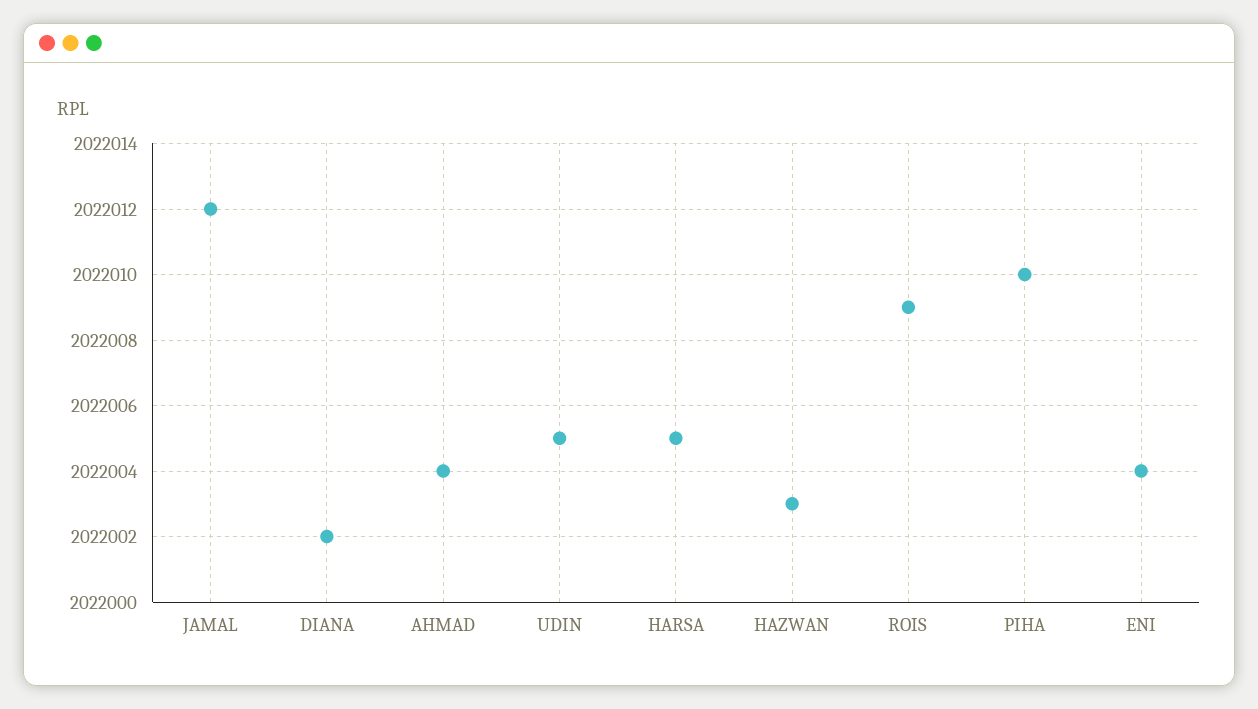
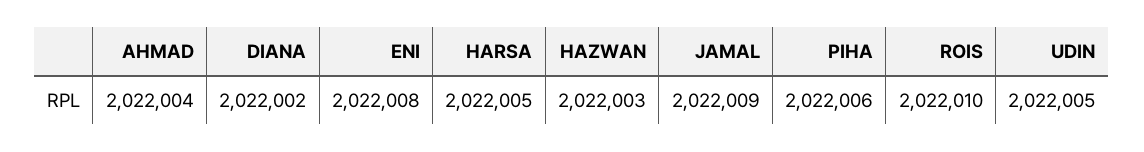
  {
-   "JAMAL": 2022012,
+   "JAMAL": 2022009,
    "DIANA": 2022002,
    "AHMAD": 2022004,
    "UDIN": 2022005,
    "HARSA": 2022005,
    "HAZWAN": 2022003,
-   "ROIS": 2022009,
+   "ROIS": 2022010,
-   "PIHA": 2022010,
+   "PIHA": 2022006,
-   "ENI": 2022004
+   "ENI": 2022008
  }

